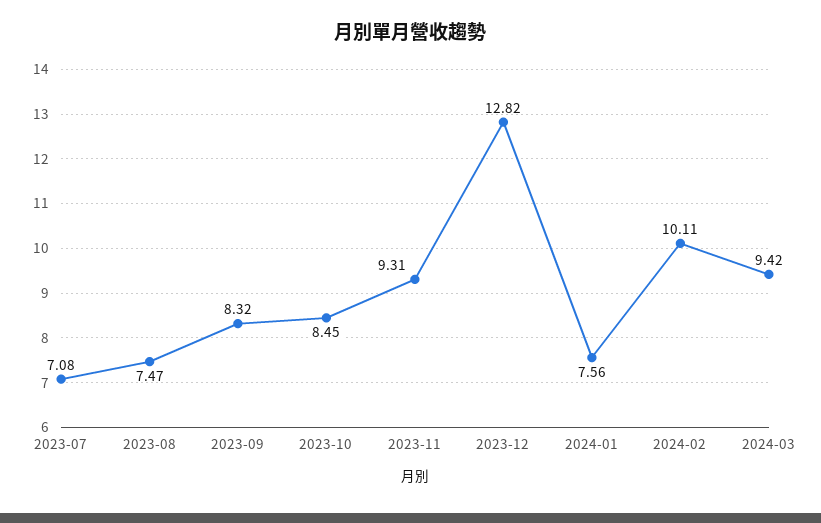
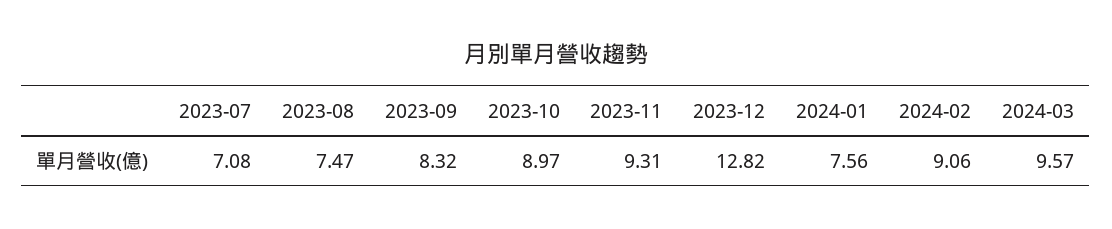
  {
    "2023-07": 7.08,
    "2023-08": 7.47,
    "2023-09": 8.32,
-   "2023-10": 8.45,
+   "2023-10": 8.97,
    "2023-11": 9.31,
    "2023-12": 12.82,
    "2024-01": 7.56,
-   "2024-02": 10.11,
+   "2024-02": 9.06,
-   "2024-03": 9.42
+   "2024-03": 9.57
  }

